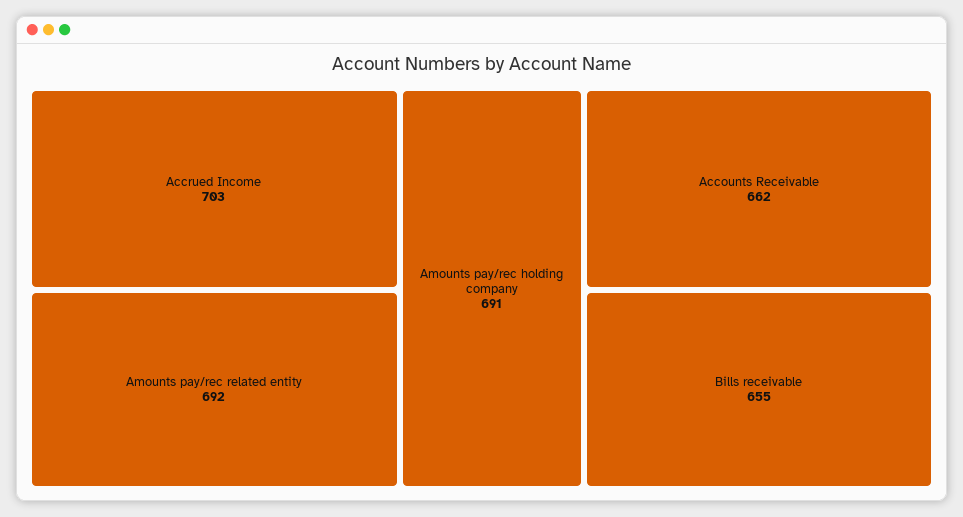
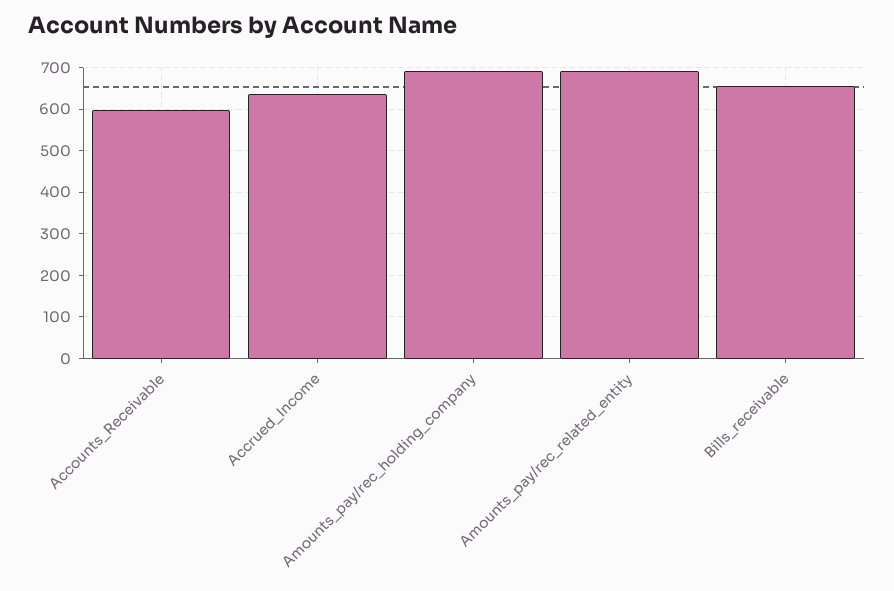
  {
-   "Accrued Income": 703,
+   "Accrued Income": 640,
    "Amounts pay/rec related entity": 692,
    "Amounts pay/rec holding company": 691,
-   "Accounts Receivable": 662,
+   "Accounts Receivable": 600,
    "Bills receivable": 655
  }

